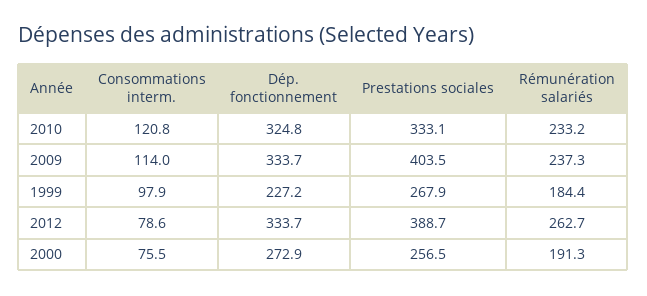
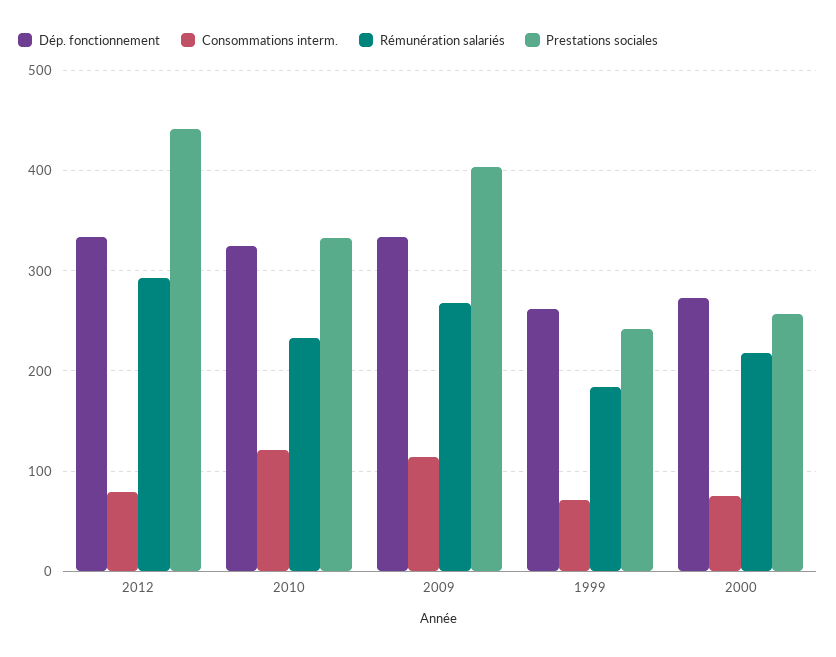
  {
    "Consommations interm.": {
      "2010": 120.8,
      "2009": 114,
-     "1999": 97.9,
+     "1999": 70,
      "2012": 78.6,
      "2000": 75.5
    },
    "Dép. fonctionnement": {
      "2010": 324.8,
      "2009": 333.7,
-     "1999": 227.2,
+     "1999": 260,
      "2012": 333.7,
      "2000": 272.9
    },
    "Prestations sociales": {
      "2010": 333.1,
      "2009": 403.5,
-     "1999": 267.9,
+     "1999": 240,
-     "2012": 388.7,
+     "2012": 440,
      "2000": 256.5
    },
    "Rémunération salariés": {
      "2010": 233.2,
-     "2009": 237.3,
+     "2009": 270,
      "1999": 184.4,
-     "2012": 262.7,
+     "2012": 290,
-     "2000": 191.3
+     "2000": 220
    }
  }

